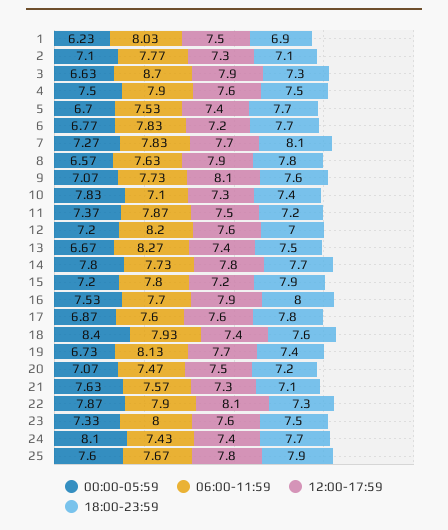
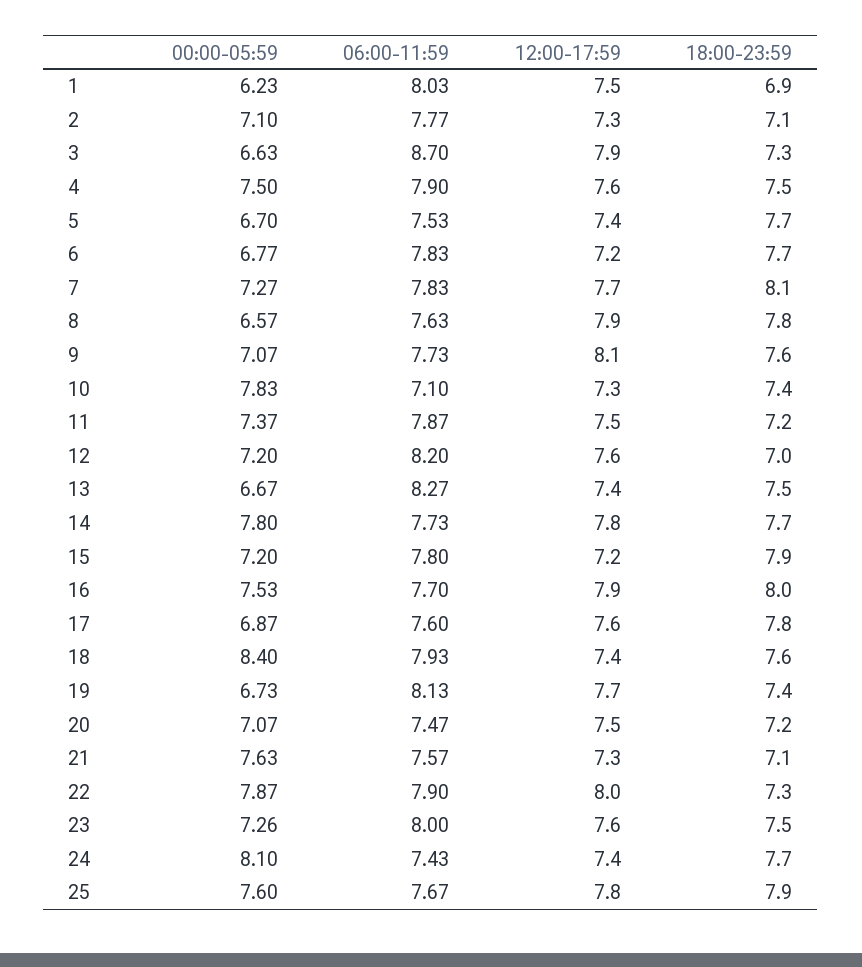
  {
    "00:00-05:59": {
      "1": 6.23,
      "2": 7.1,
      "3": 6.63,
      "4": 7.5,
      "5": 6.7,
      "6": 6.77,
      "7": 7.27,
      "8": 6.57,
      "9": 7.07,
      "10": 7.83,
      "11": 7.37,
      "12": 7.2,
      "13": 6.67,
      "14": 7.8,
      "15": 7.2,
      "16": 7.53,
      "17": 6.87,
      "18": 8.4,
      "19": 6.73,
      "20": 7.07,
      "21": 7.63,
      "22": 7.87,
-     "23": 7.33,
+     "23": 7.26,
      "24": 8.1,
      "25": 7.6
    },
    "06:00-11:59": {
      "1": 8.03,
      "2": 7.77,
      "3": 8.7,
      "4": 7.9,
      "5": 7.53,
      "6": 7.83,
      "7": 7.83,
      "8": 7.63,
      "9": 7.73,
      "10": 7.1,
      "11": 7.87,
      "12": 8.2,
      "13": 8.27,
      "14": 7.73,
      "15": 7.8,
      "16": 7.7,
      "17": 7.6,
      "18": 7.93,
      "19": 8.13,
      "20": 7.47,
      "21": 7.57,
      "22": 7.9,
      "23": 8,
      "24": 7.43,
      "25": 7.67
    },
    "12:00-17:59": {
      "1": 7.5,
      "2": 7.3,
      "3": 7.9,
      "4": 7.6,
      "5": 7.4,
      "6": 7.2,
      "7": 7.7,
      "8": 7.9,
      "9": 8.1,
      "10": 7.3,
      "11": 7.5,
      "12": 7.6,
      "13": 7.4,
      "14": 7.8,
      "15": 7.2,
      "16": 7.9,
      "17": 7.6,
      "18": 7.4,
      "19": 7.7,
      "20": 7.5,
      "21": 7.3,
-     "22": 8.1,
+     "22": 8,
      "23": 7.6,
      "24": 7.4,
      "25": 7.8
    },
    "18:00-23:59": {
      "1": 6.9,
      "2": 7.1,
      "3": 7.3,
      "4": 7.5,
      "5": 7.7,
      "6": 7.7,
      "7": 8.1,
      "8": 7.8,
      "9": 7.6,
      "10": 7.4,
      "11": 7.2,
      "12": 7,
      "13": 7.5,
      "14": 7.7,
      "15": 7.9,
      "16": 8,
      "17": 7.8,
      "18": 7.6,
      "19": 7.4,
      "20": 7.2,
      "21": 7.1,
      "22": 7.3,
      "23": 7.5,
      "24": 7.7,
      "25": 7.9
    }
  }

